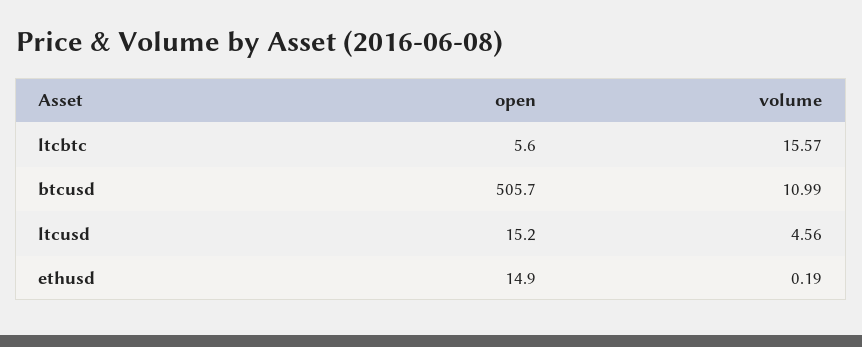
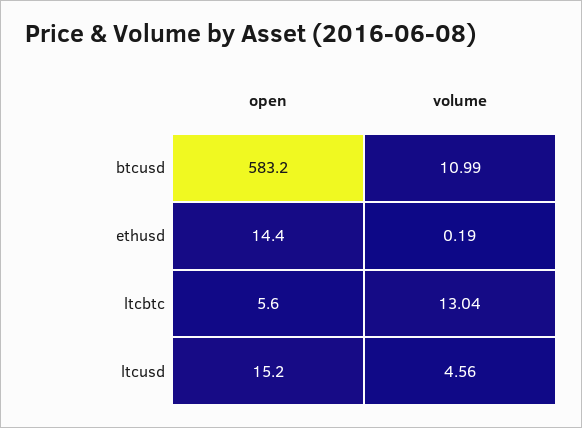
  {
    "open": {
      "ltcbtc": 5.6,
-     "btcusd": 505.7,
+     "btcusd": 583.2,
      "ltcusd": 15.2,
-     "ethusd": 14.9
+     "ethusd": 14.4
    },
    "volume": {
-     "ltcbtc": 15.57,
+     "ltcbtc": 13.04,
      "btcusd": 10.99,
      "ltcusd": 4.56,
      "ethusd": 0.19
    }
  }

